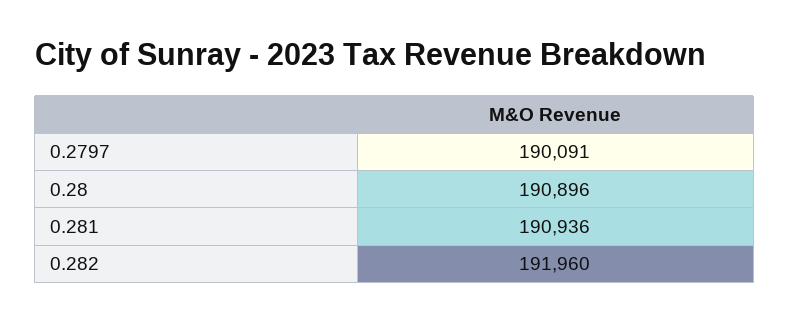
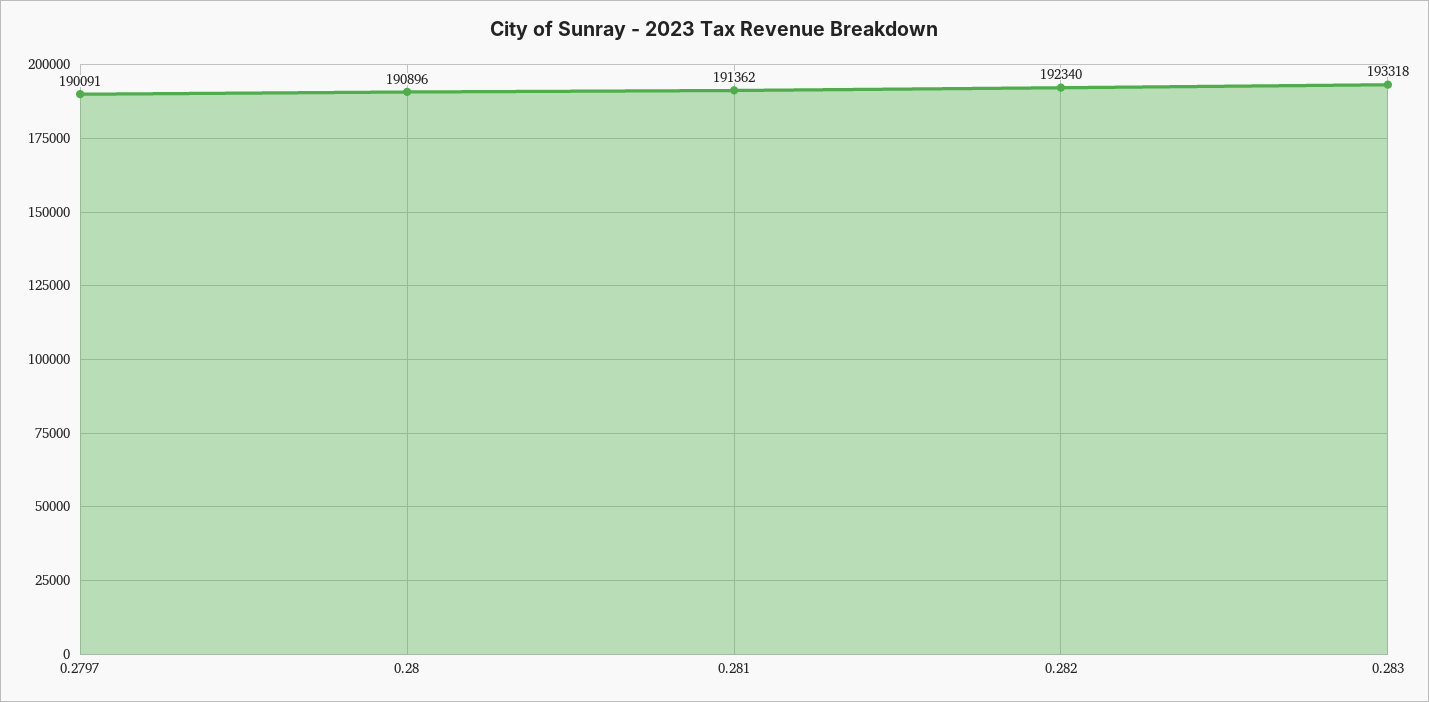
  {
    "0.2797": 190091,
    "0.28": 190896,
-   "0.281": 190936,
+   "0.281": 191362,
-   "0.282": 191960
+   "0.282": 192340,
+   "0.283": 193318
  }

